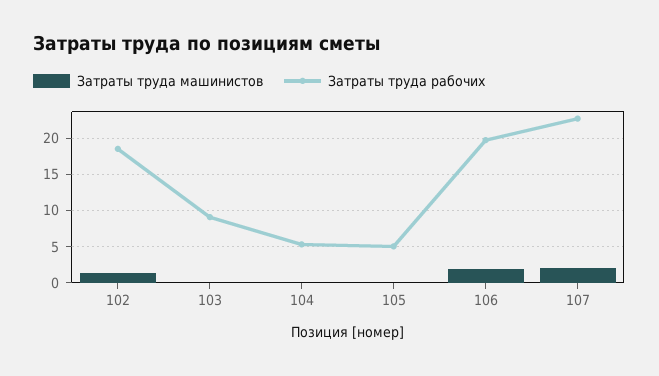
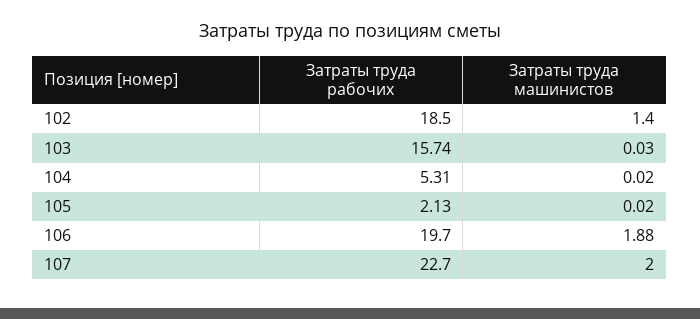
  {
    "Затраты труда машинистов": {
      "102": 1.4,
      "103": 0.03,
      "104": 0.02,
      "105": 0.02,
      "106": 1.88,
      "107": 2
    },
    "Затраты труда рабочих": {
      "102": 18.5,
-     "103": 9,
+     "103": 15.74,
      "104": 5.31,
-     "105": 5,
+     "105": 2.13,
      "106": 19.7,
      "107": 22.7
    }
  }

